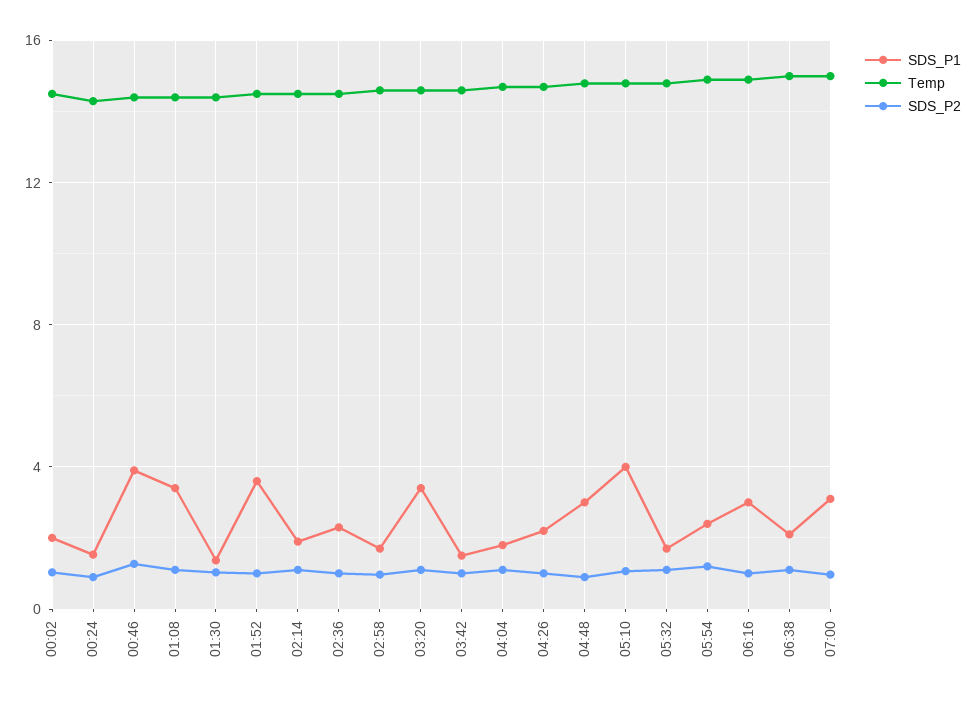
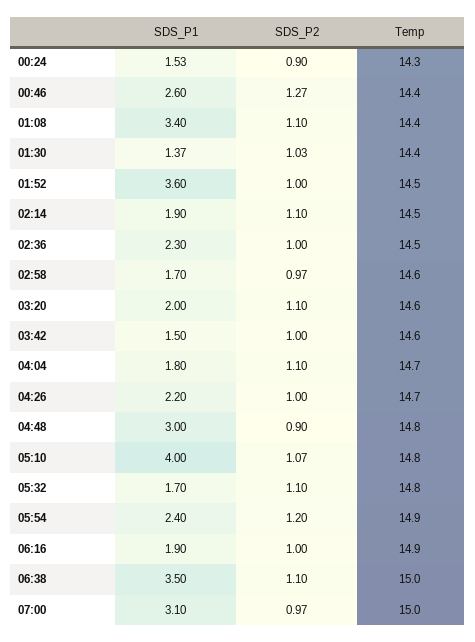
  {
    "SDS_P1": {
-     "00:02": 2,
      "00:24": 1.53,
-     "00:46": 4,
+     "00:46": 2.6,
      "01:08": 3.4,
      "01:30": 1.37,
      "01:52": 3.6,
      "02:14": 1.9,
      "02:36": 2.3,
      "02:58": 1.7,
-     "03:20": 3.5,
+     "03:20": 2,
      "03:42": 1.5,
      "04:04": 1.8,
      "04:26": 2.2,
      "04:48": 3,
      "05:10": 4,
      "05:32": 1.7,
      "05:54": 2.4,
-     "06:16": 3,
+     "06:16": 1.9,
-     "06:38": 2,
+     "06:38": 3.5,
      "07:00": 3.1
    },
    "Temp": {
-     "00:02": 14.5,
      "00:24": 14.3,
      "00:46": 14.4,
      "01:08": 14.4,
      "01:30": 14.4,
      "01:52": 14.5,
      "02:14": 14.5,
      "02:36": 14.5,
      "02:58": 14.6,
      "03:20": 14.6,
      "03:42": 14.6,
      "04:04": 14.7,
      "04:26": 14.7,
      "04:48": 14.8,
      "05:10": 14.8,
      "05:32": 14.8,
      "05:54": 14.9,
      "06:16": 14.9,
      "06:38": 15,
      "07:00": 15
    },
    "SDS_P2": {
-     "00:02": 1,
      "00:24": 0.9,
      "00:46": 1.27,
      "01:08": 1.1,
      "01:30": 1.03,
      "01:52": 1,
      "02:14": 1.1,
      "02:36": 1,
      "02:58": 0.97,
      "03:20": 1.1,
      "03:42": 1,
      "04:04": 1.1,
      "04:26": 1,
      "04:48": 0.9,
      "05:10": 1.07,
      "05:32": 1.1,
      "05:54": 1.2,
      "06:16": 1,
      "06:38": 1.1,
      "07:00": 0.97
    }
  }

